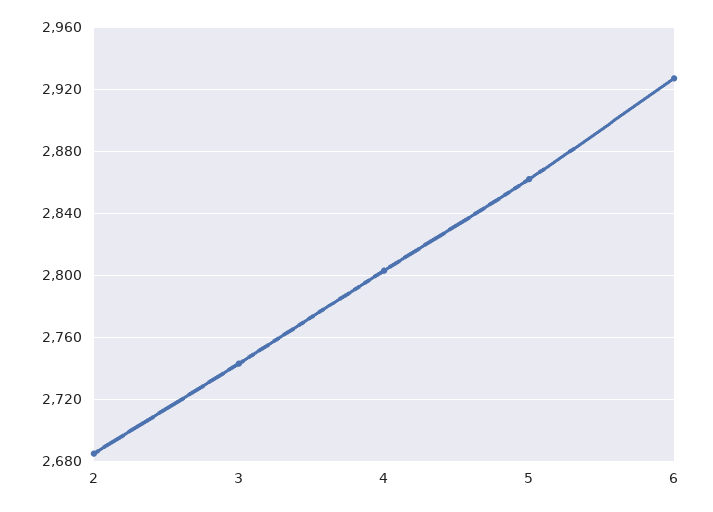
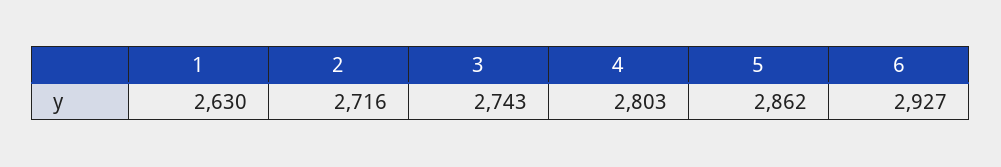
  {
-   "2": 2685,
+   "2": 2716,
    "3": 2743,
    "4": 2803,
    "5": 2862,
-   "6": 2927
+   "6": 2927,
+   "1": 2630
  }

